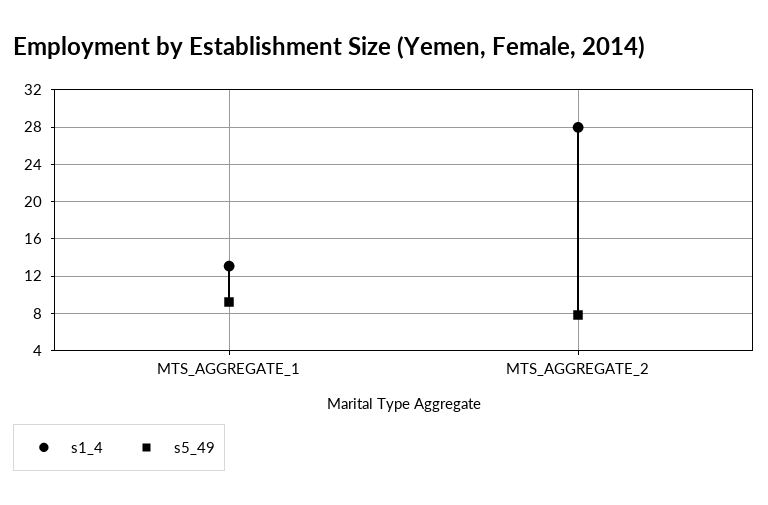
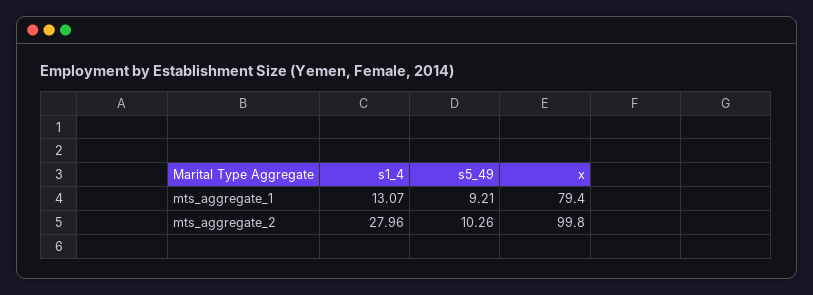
  {
    "s1_4": {
      "MTS_AGGREGATE_1": 13.07,
      "MTS_AGGREGATE_2": 27.96
    },
    "s5_49": {
      "MTS_AGGREGATE_1": 9.21,
-     "MTS_AGGREGATE_2": 8
+     "MTS_AGGREGATE_2": 10.26
-   }
+   },
+   "x": {
+     "MTS_AGGREGATE_1": 79.4,
+     "MTS_AGGREGATE_2": 99.8
+   }
  }

